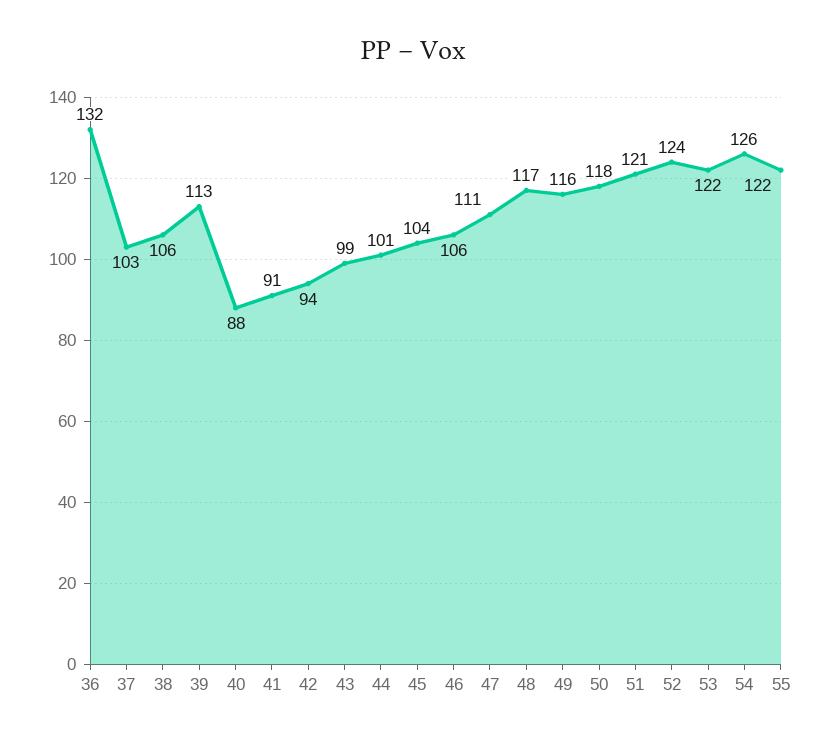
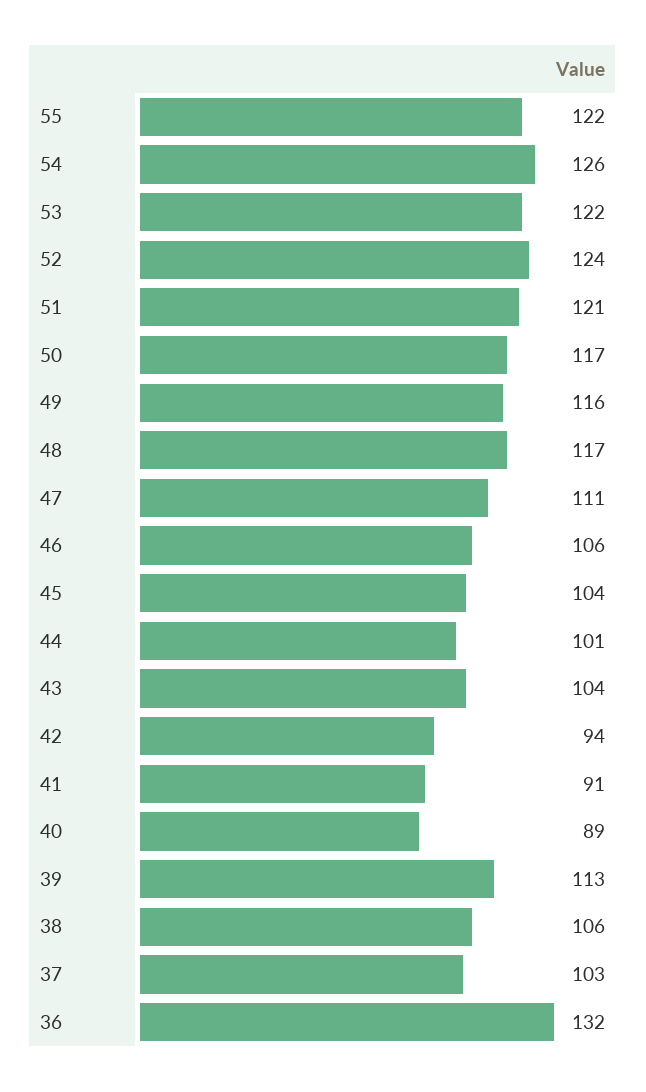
  {
    "36": 132,
    "37": 103,
    "38": 106,
    "39": 113,
-   "40": 88,
+   "40": 89,
    "41": 91,
    "42": 94,
-   "43": 99,
+   "43": 104,
    "44": 101,
    "45": 104,
    "46": 106,
    "47": 111,
    "48": 117,
    "49": 116,
-   "50": 118,
+   "50": 117,
    "51": 121,
    "52": 124,
    "53": 122,
    "54": 126,
    "55": 122
  }

